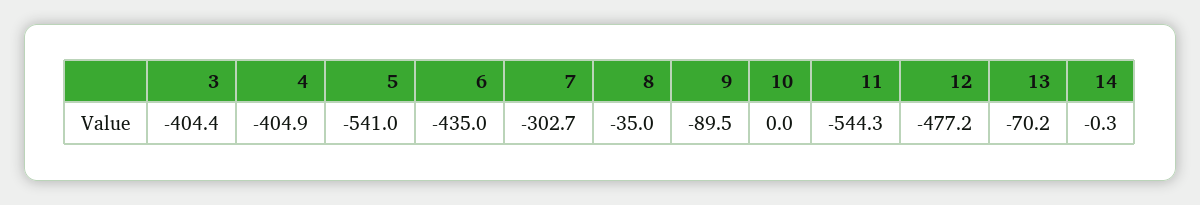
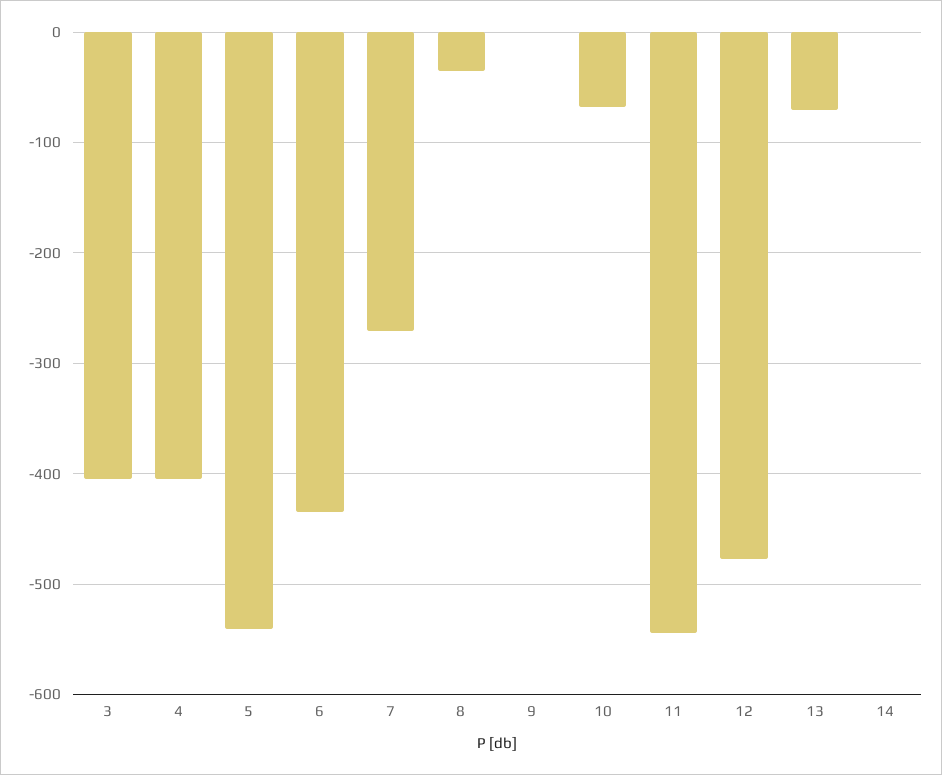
  {
    "3": -404.4,
    "4": -404.9,
    "5": -541,
    "6": -435,
-   "7": -302.7,
+   "7": -270,
    "8": -35,
-   "9": -89.5,
+   "9": 0,
-   "10": 0,
+   "10": -70,
    "11": -544.3,
    "12": -477.2,
    "13": -70.2,
    "14": -0.3
  }

